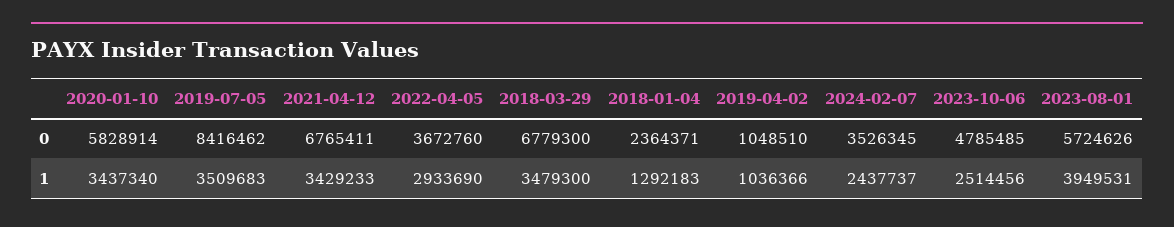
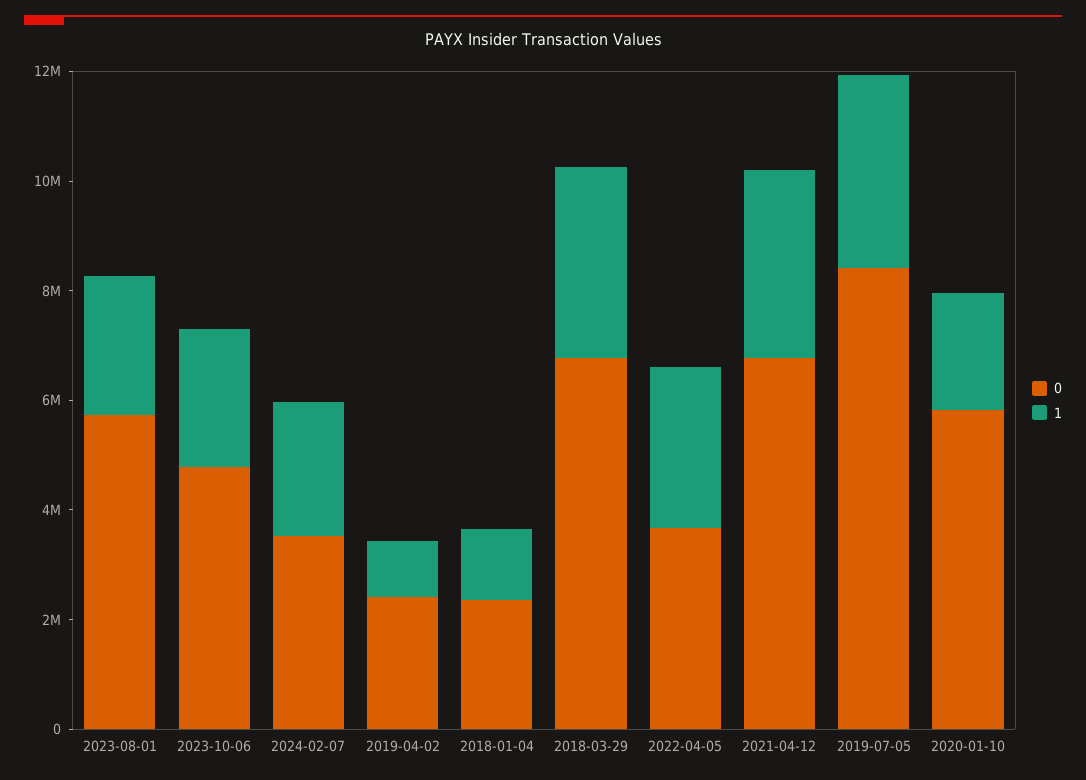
  {
    "0": {
      "2020-01-10": 5828914,
      "2019-07-05": 8416462,
      "2021-04-12": 6765411,
      "2022-04-05": 3672760,
      "2018-03-29": 6779300,
      "2018-01-04": 2364371,
-     "2019-04-02": 1048510,
+     "2019-04-02": 2500000,
      "2024-02-07": 3526345,
      "2023-10-06": 4785485,
      "2023-08-01": 5724626
    },
    "1": {
-     "2020-01-10": 3437340,
+     "2020-01-10": 2000000,
      "2019-07-05": 3509683,
      "2021-04-12": 3429233,
      "2022-04-05": 2933690,
      "2018-03-29": 3479300,
      "2018-01-04": 1292183,
      "2019-04-02": 1036366,
      "2024-02-07": 2437737,
      "2023-10-06": 2514456,
-     "2023-08-01": 3949531
+     "2023-08-01": 2500000
    }
  }

